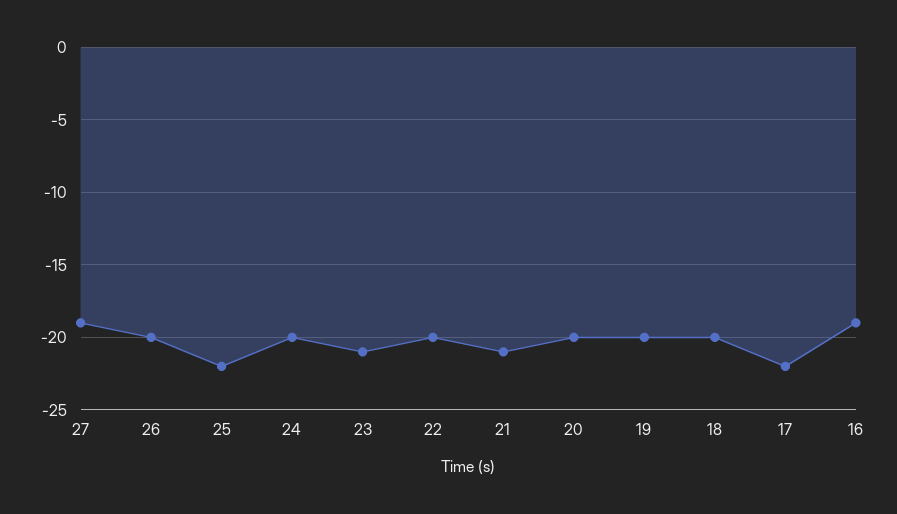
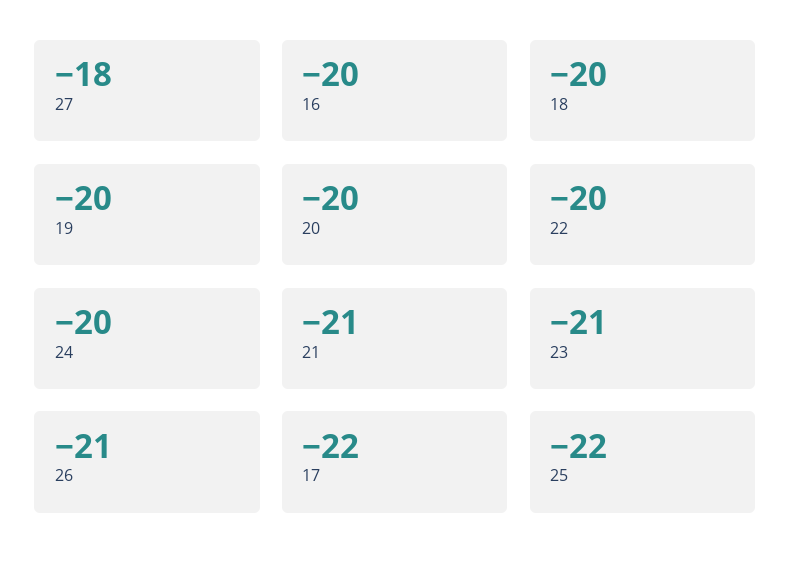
  {
-   "27": -19,
+   "27": -18,
-   "26": -20,
+   "26": -21,
    "25": -22,
    "24": -20,
    "23": -21,
    "22": -20,
    "21": -21,
    "20": -20,
    "19": -20,
    "18": -20,
    "17": -22,
-   "16": -19
+   "16": -20
  }

